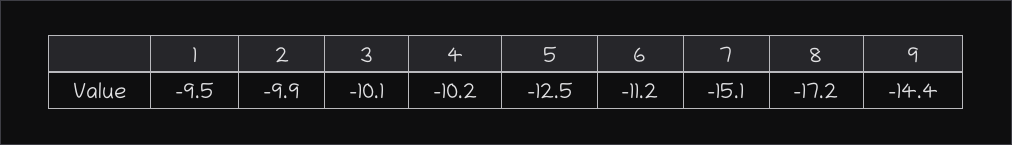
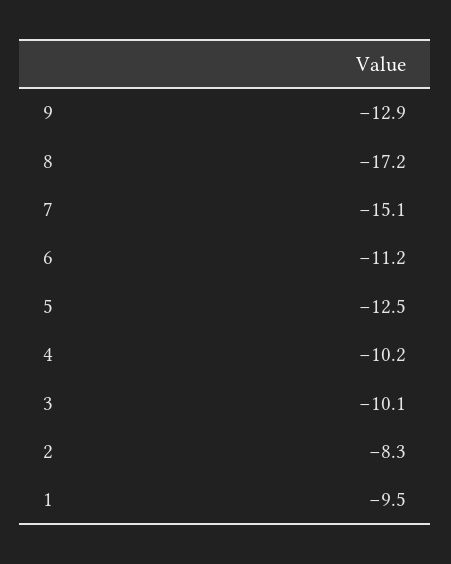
  {
    "1": -9.5,
-   "2": -9.9,
+   "2": -8.3,
    "3": -10.1,
    "4": -10.2,
    "5": -12.5,
    "6": -11.2,
    "7": -15.1,
    "8": -17.2,
-   "9": -14.4
+   "9": -12.9
  }

